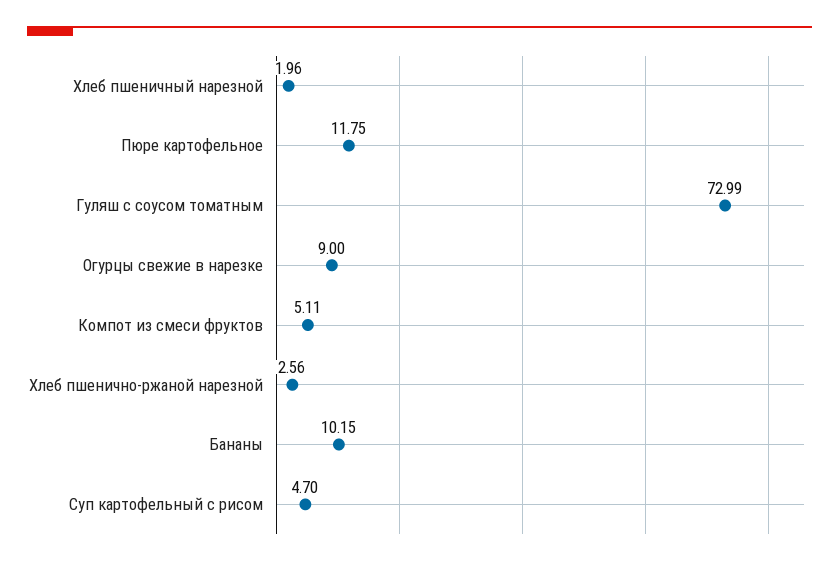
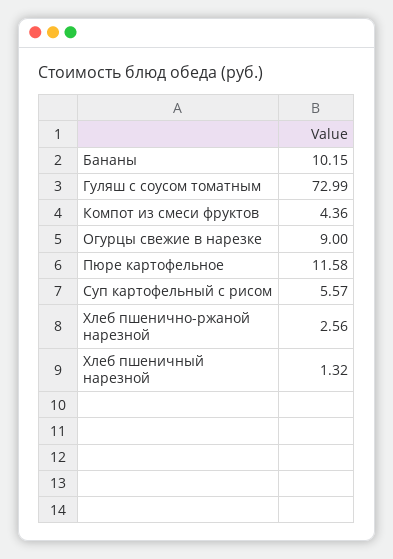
  {
-   "Хлеб пшеничный нарезной": 1.96,
+   "Хлеб пшеничный нарезной": 1.32,
-   "Пюре картофельное": 11.75,
+   "Пюре картофельное": 11.58,
    "Гуляш с соусом томатным": 72.99,
    "Огурцы свежие в нарезке": 9,
-   "Компот из смеси фруктов": 5.11,
+   "Компот из смеси фруктов": 4.36,
    "Хлеб пшенично-ржаной нарезной": 2.56,
    "Бананы": 10.15,
-   "Суп картофельный с рисом": 4.7
+   "Суп картофельный с рисом": 5.57
  }

